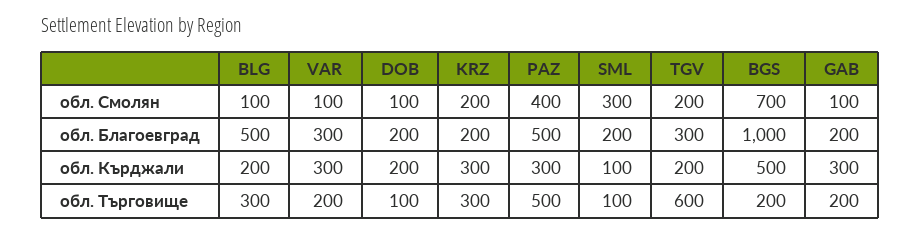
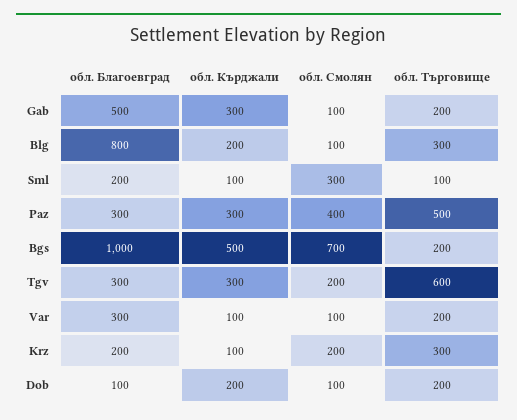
  {
    "BLG": {
      "обл. Смолян": 100,
-     "обл. Благоевград": 500,
+     "обл. Благоевград": 800,
      "обл. Кърджали": 200,
      "обл. Търговище": 300
    },
    "VAR": {
      "обл. Смолян": 100,
      "обл. Благоевград": 300,
-     "обл. Кърджали": 300,
+     "обл. Кърджали": 100,
      "обл. Търговище": 200
    },
    "DOB": {
      "обл. Смолян": 100,
-     "обл. Благоевград": 200,
+     "обл. Благоевград": 100,
      "обл. Кърджали": 200,
-     "обл. Търговище": 100
+     "обл. Търговище": 200
    },
    "KRZ": {
      "обл. Смолян": 200,
      "обл. Благоевград": 200,
-     "обл. Кърджали": 300,
+     "обл. Кърджали": 100,
      "обл. Търговище": 300
    },
    "PAZ": {
      "обл. Смолян": 400,
-     "обл. Благоевград": 500,
+     "обл. Благоевград": 300,
      "обл. Кърджали": 300,
      "обл. Търговище": 500
    },
    "SML": {
      "обл. Смолян": 300,
      "обл. Благоевград": 200,
      "обл. Кърджали": 100,
      "обл. Търговище": 100
    },
    "TGV": {
      "обл. Смолян": 200,
      "обл. Благоевград": 300,
-     "обл. Кърджали": 200,
+     "обл. Кърджали": 300,
      "обл. Търговище": 600
    },
    "BGS": {
      "обл. Смолян": 700,
      "обл. Благоевград": 1000,
      "обл. Кърджали": 500,
      "обл. Търговище": 200
    },
    "GAB": {
      "обл. Смолян": 100,
-     "обл. Благоевград": 200,
+     "обл. Благоевград": 500,
      "обл. Кърджали": 300,
      "обл. Търговище": 200
    }
  }

